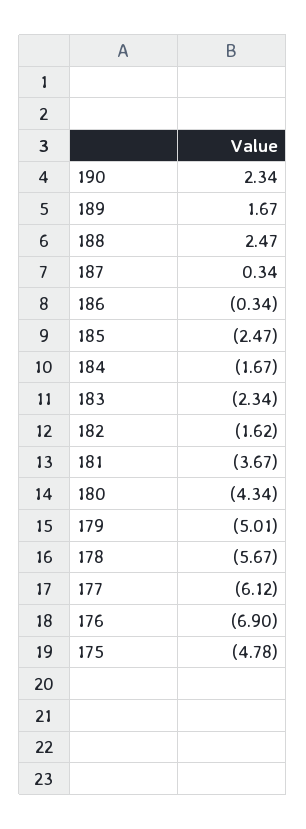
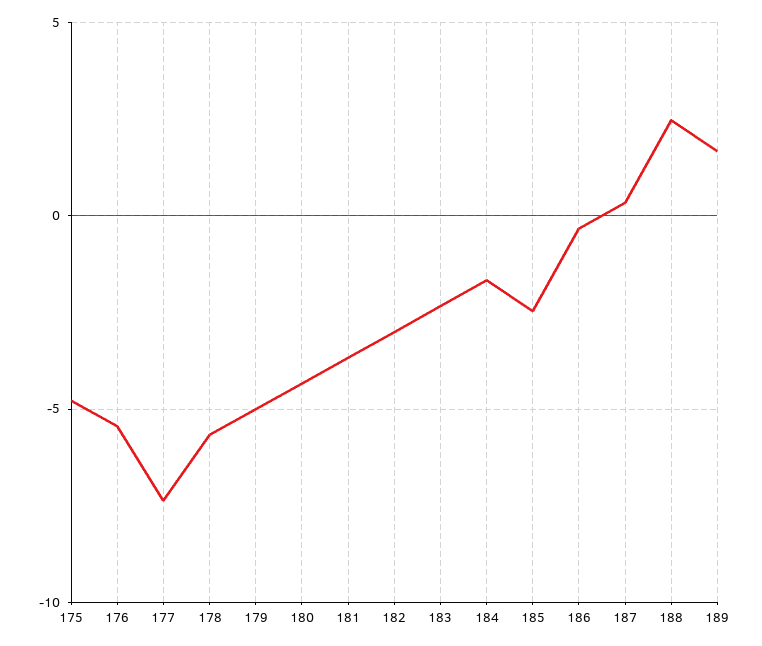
  {
-   "190": 2.34,
    "189": 1.67,
    "188": 2.47,
    "187": 0.34,
    "186": -0.34,
    "185": -2.47,
    "184": -1.67,
    "183": -2.34,
-   "182": -1.62,
+   "182": -3,
    "181": -3.67,
    "180": -4.34,
    "179": -5.01,
    "178": -5.67,
-   "177": -6.12,
+   "177": -7.5,
-   "176": -6.9,
+   "176": -5.5,
    "175": -4.78
  }

